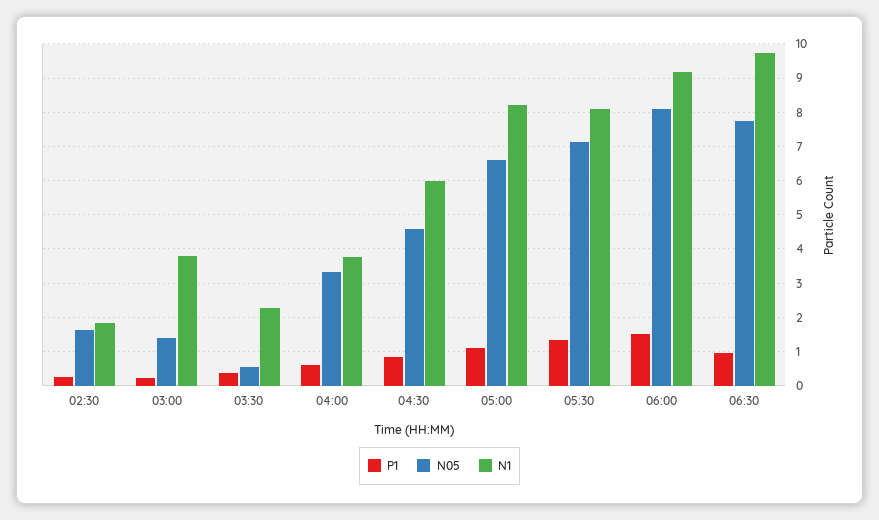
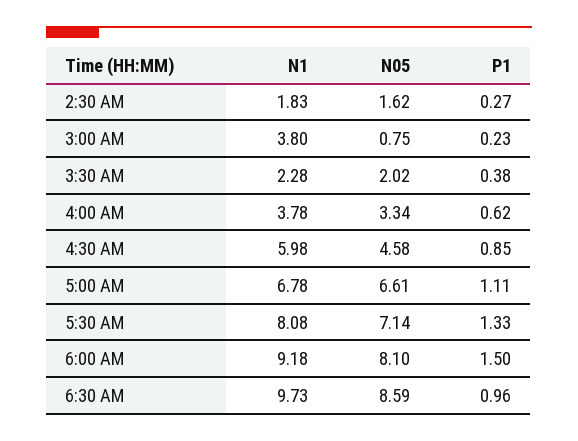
  {
    "P1": {
      "02:30": 0.27,
      "03:00": 0.23,
      "03:30": 0.38,
      "04:00": 0.62,
      "04:30": 0.85,
      "05:00": 1.11,
      "05:30": 1.33,
      "06:00": 1.5,
      "06:30": 0.96
    },
    "N05": {
      "02:30": 1.62,
-     "03:00": 1.4,
+     "03:00": 0.75,
-     "03:30": 0.6,
+     "03:30": 2.02,
      "04:00": 3.34,
      "04:30": 4.58,
      "05:00": 6.61,
      "05:30": 7.14,
      "06:00": 8.1,
-     "06:30": 7.8
+     "06:30": 8.59
    },
    "N1": {
      "02:30": 1.83,
      "03:00": 3.8,
      "03:30": 2.28,
      "04:00": 3.78,
      "04:30": 5.98,
-     "05:00": 8.2,
+     "05:00": 6.78,
      "05:30": 8.08,
      "06:00": 9.18,
      "06:30": 9.73
    }
  }

